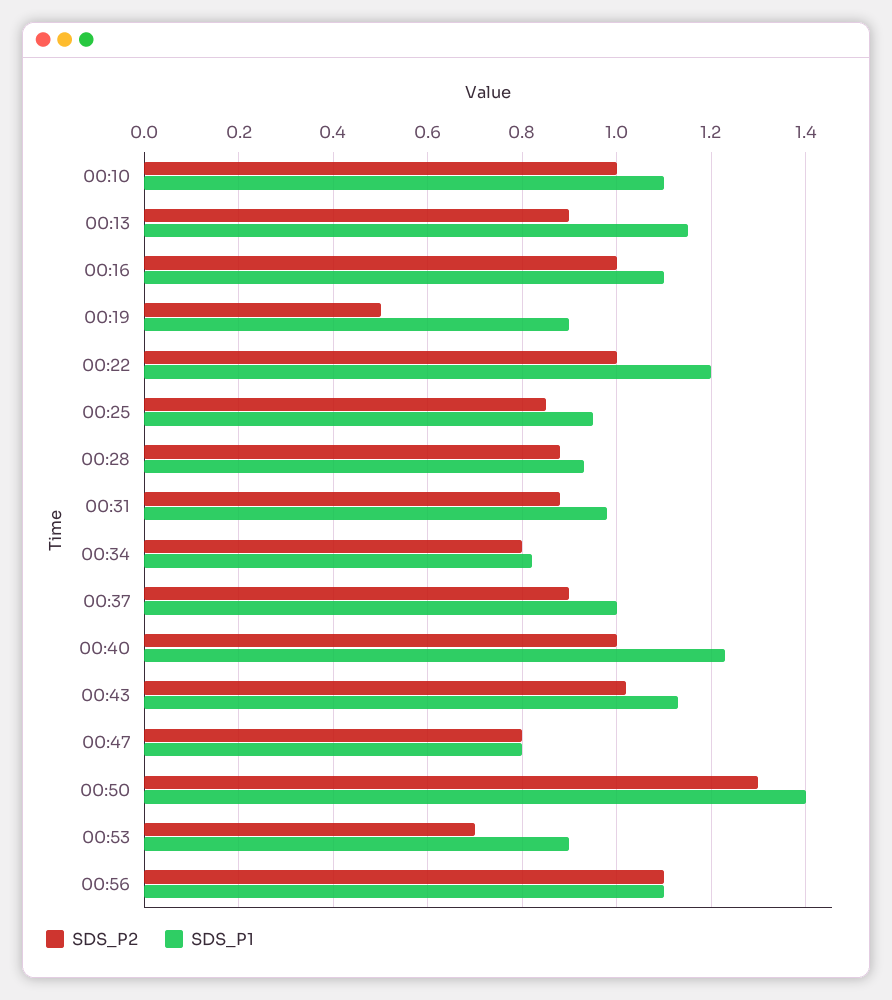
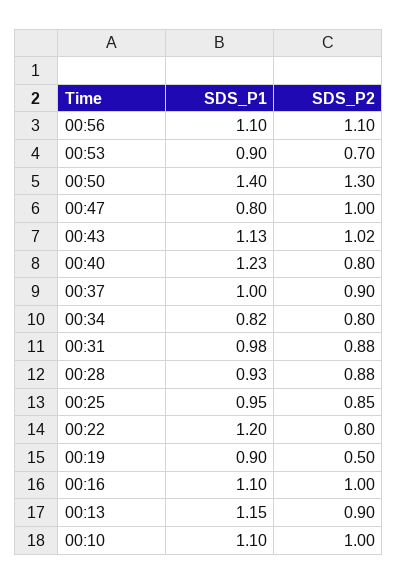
  {
    "SDS_P2": {
      "00:10": 1,
      "00:13": 0.9,
      "00:16": 1,
      "00:19": 0.5,
-     "00:22": 1,
+     "00:22": 0.8,
      "00:25": 0.85,
      "00:28": 0.88,
      "00:31": 0.88,
      "00:34": 0.8,
      "00:37": 0.9,
-     "00:40": 1,
+     "00:40": 0.8,
      "00:43": 1.02,
-     "00:47": 0.8,
+     "00:47": 1,
      "00:50": 1.3,
      "00:53": 0.7,
      "00:56": 1.1
    },
    "SDS_P1": {
      "00:10": 1.1,
      "00:13": 1.15,
      "00:16": 1.1,
      "00:19": 0.9,
      "00:22": 1.2,
      "00:25": 0.95,
      "00:28": 0.93,
      "00:31": 0.98,
      "00:34": 0.82,
      "00:37": 1,
      "00:40": 1.23,
      "00:43": 1.13,
      "00:47": 0.8,
      "00:50": 1.4,
      "00:53": 0.9,
      "00:56": 1.1
    }
  }

